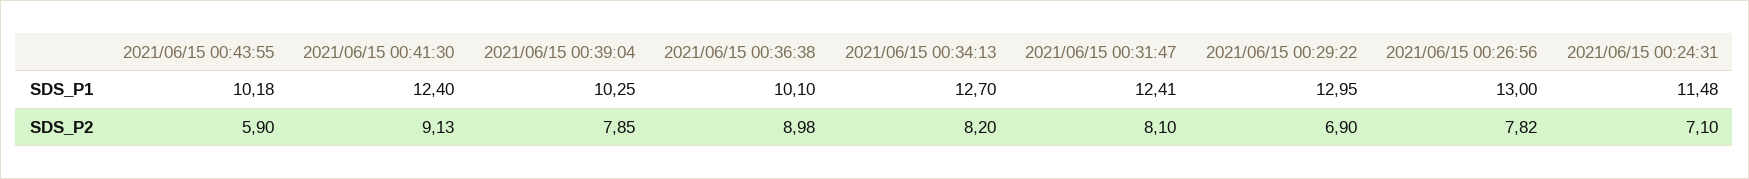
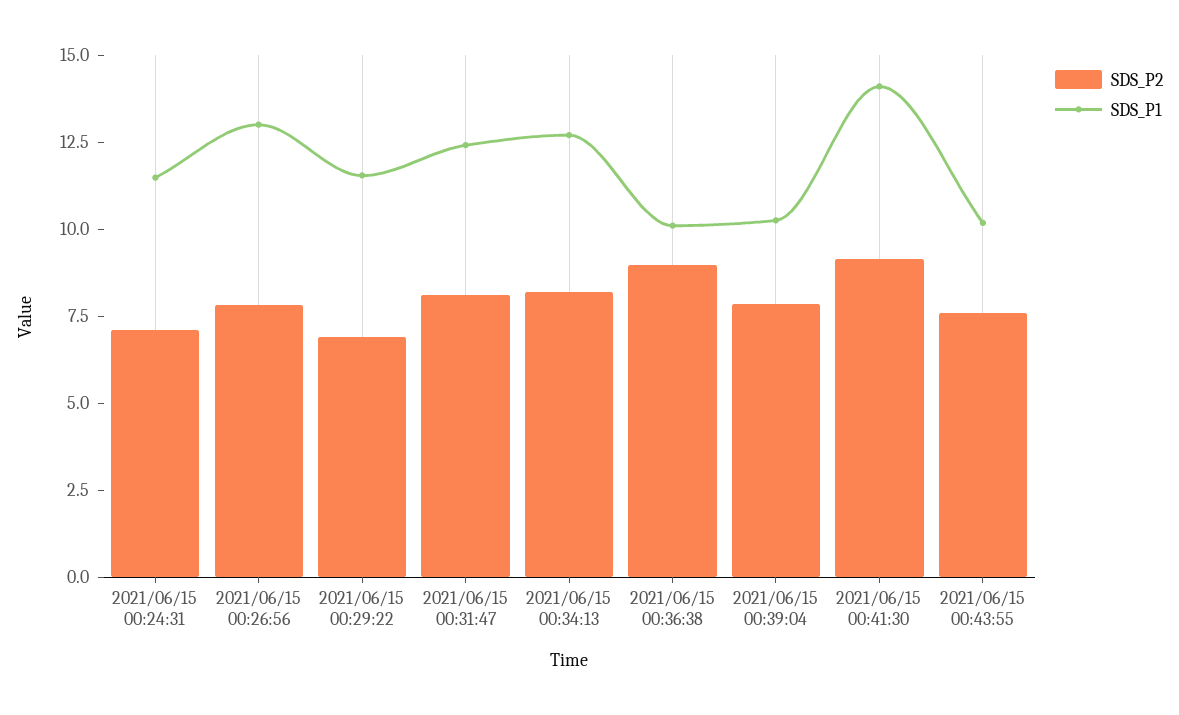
  {
    "SDS_P1": {
      "2021/06/15 00:43:55": 10.18,
-     "2021/06/15 00:41:30": 12.4,
+     "2021/06/15 00:41:30": 14,
      "2021/06/15 00:39:04": 10.25,
      "2021/06/15 00:36:38": 10.1,
      "2021/06/15 00:34:13": 12.7,
      "2021/06/15 00:31:47": 12.41,
-     "2021/06/15 00:29:22": 12.95,
+     "2021/06/15 00:29:22": 11.5,
      "2021/06/15 00:26:56": 13,
      "2021/06/15 00:24:31": 11.48
    },
    "SDS_P2": {
-     "2021/06/15 00:43:55": 5.9,
+     "2021/06/15 00:43:55": 7.5,
      "2021/06/15 00:41:30": 9.13,
      "2021/06/15 00:39:04": 7.85,
      "2021/06/15 00:36:38": 8.98,
      "2021/06/15 00:34:13": 8.2,
      "2021/06/15 00:31:47": 8.1,
      "2021/06/15 00:29:22": 6.9,
      "2021/06/15 00:26:56": 7.82,
      "2021/06/15 00:24:31": 7.1
    }
  }

